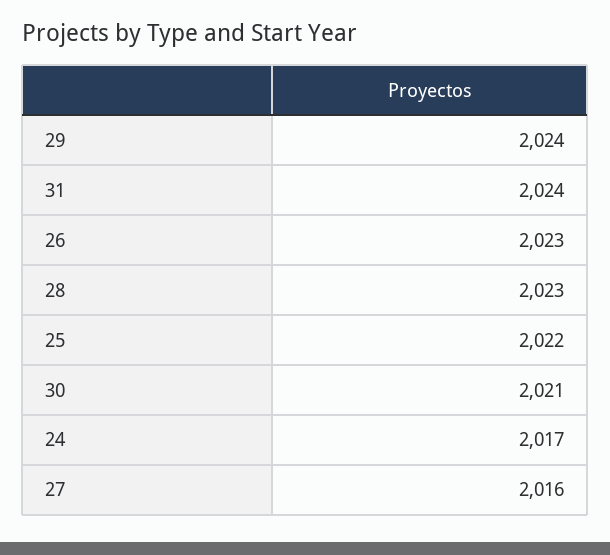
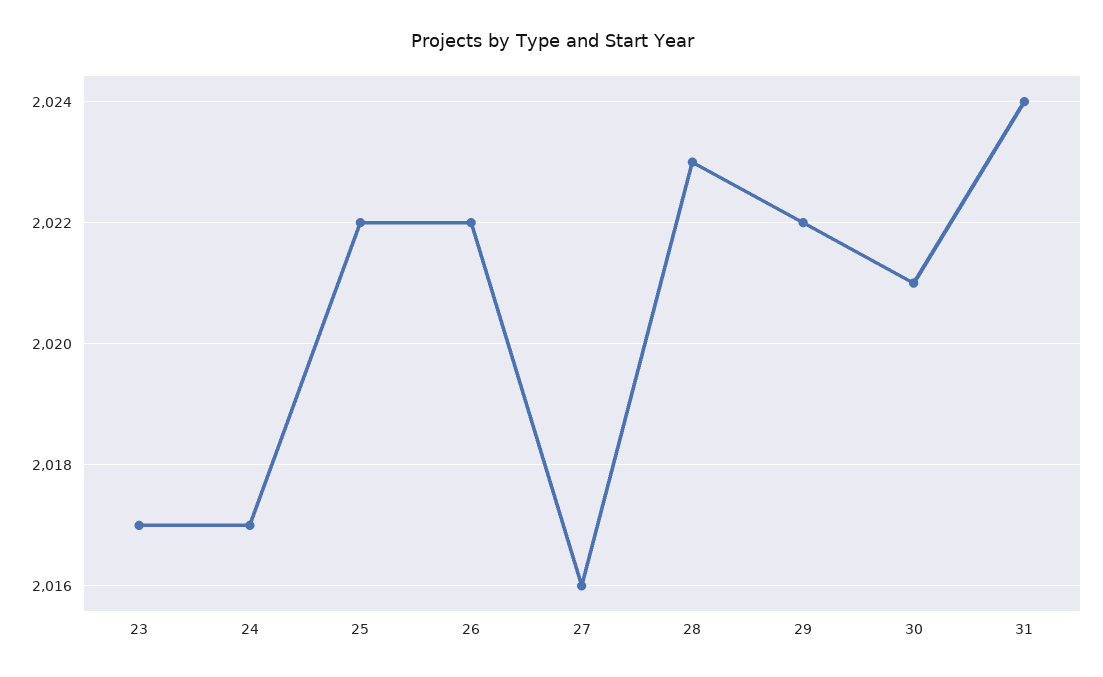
  {
-   "29": 2024,
+   "29": 2022,
    "31": 2024,
-   "26": 2023,
+   "26": 2022,
    "28": 2023,
    "25": 2022,
    "30": 2021,
    "24": 2017,
-   "27": 2016
+   "27": 2016,
+   "23": 2017
  }

